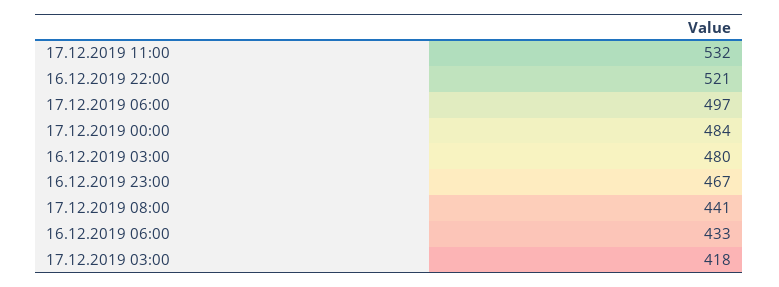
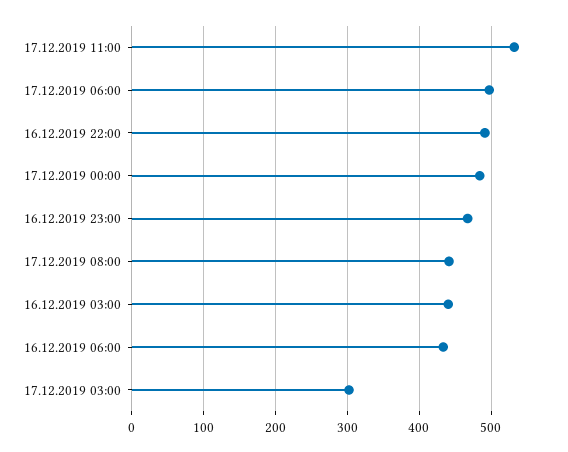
  {
    "17.12.2019 11:00": 532,
-   "16.12.2019 22:00": 521,
+   "16.12.2019 22:00": 490,
    "17.12.2019 06:00": 497,
    "17.12.2019 00:00": 484,
-   "16.12.2019 03:00": 480,
+   "16.12.2019 03:00": 440,
    "16.12.2019 23:00": 467,
    "17.12.2019 08:00": 441,
    "16.12.2019 06:00": 433,
-   "17.12.2019 03:00": 418
+   "17.12.2019 03:00": 300
  }

